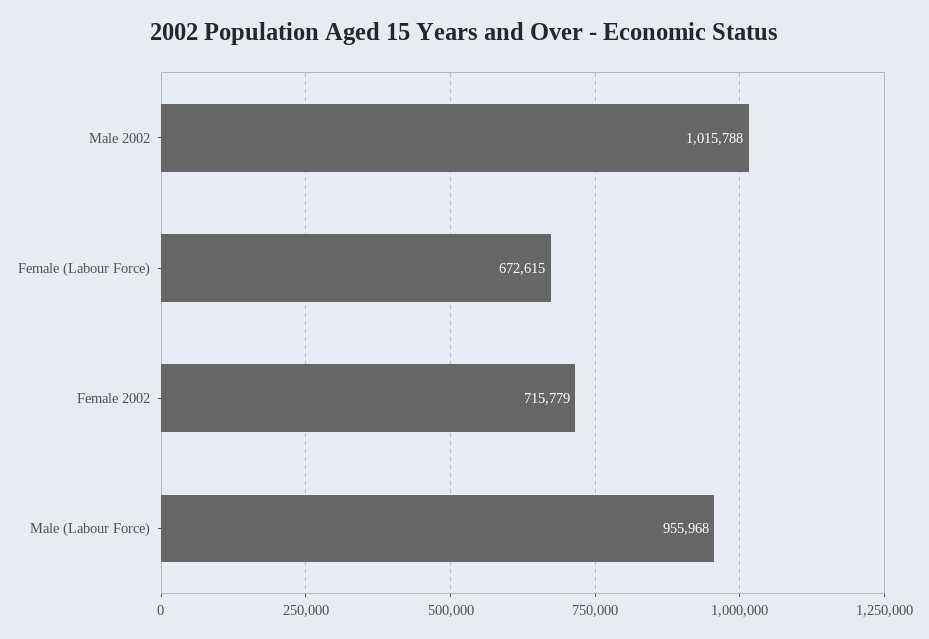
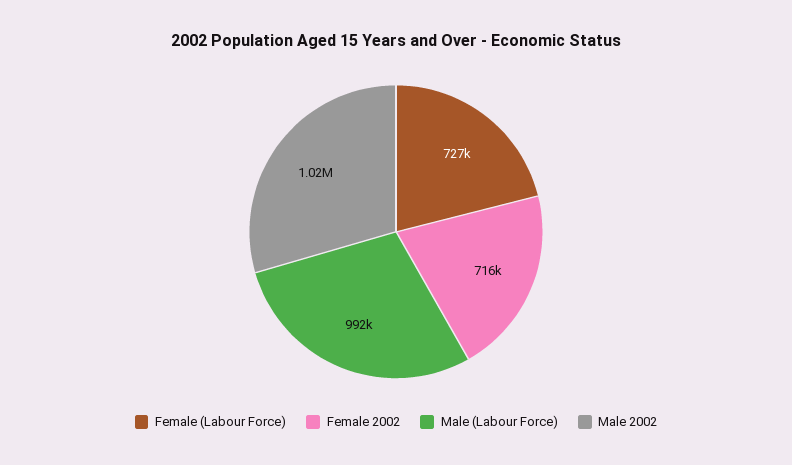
  {
    "Male 2002": 1015788,
-   "Female (Labour Force)": 672615,
+   "Female (Labour Force)": 727000,
    "Female 2002": 715779,
-   "Male (Labour Force)": 955968
+   "Male (Labour Force)": 992000
  }

